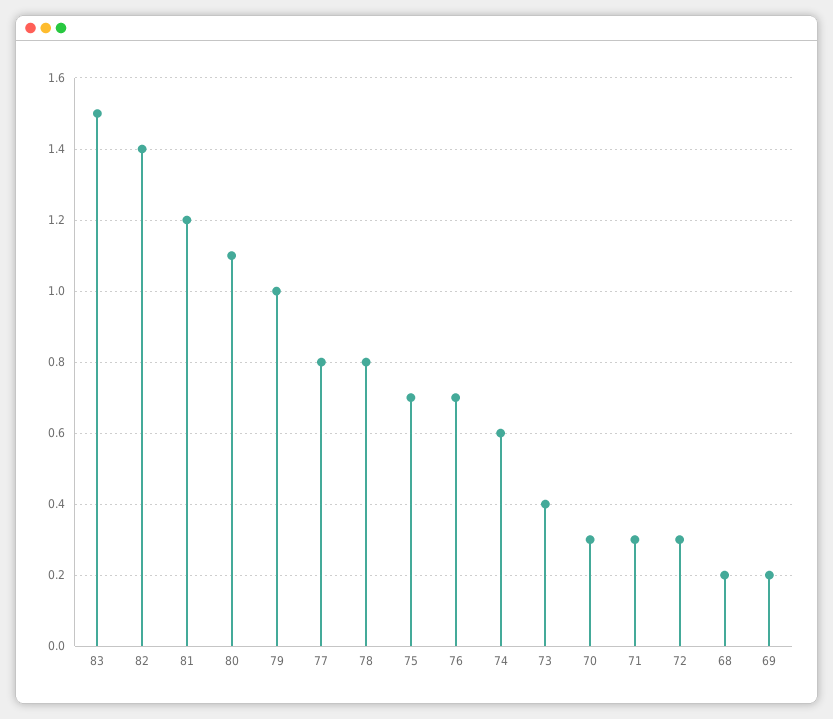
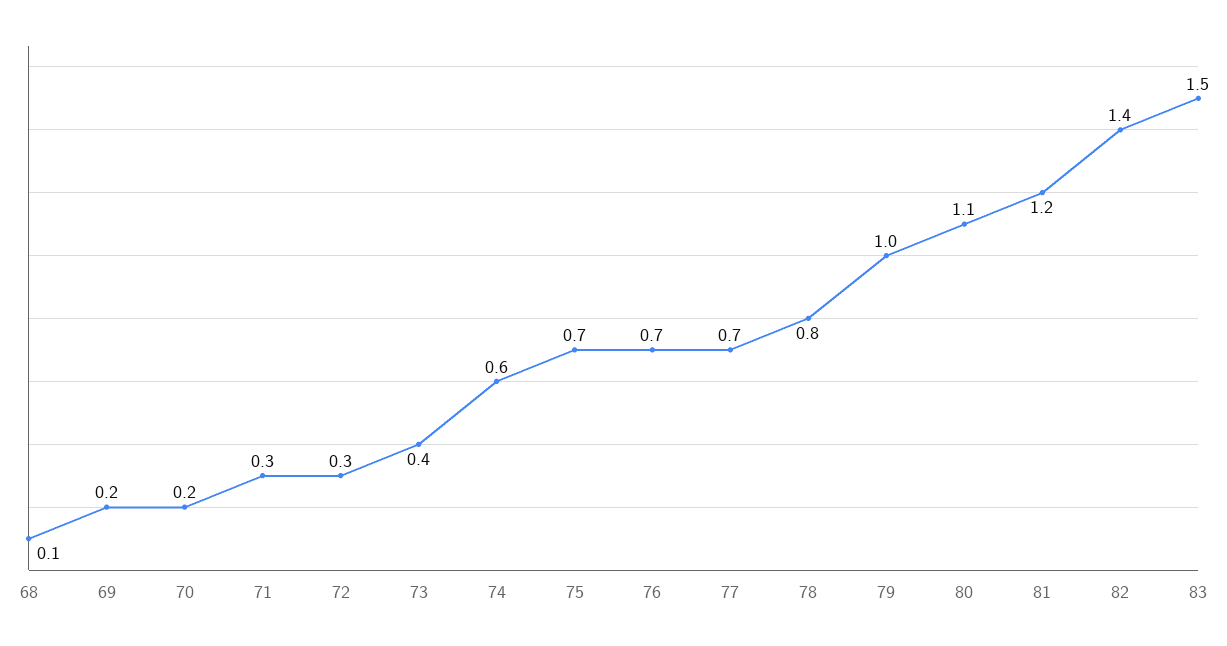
  {
    "83": 1.5,
    "82": 1.4,
    "81": 1.2,
    "80": 1.1,
    "79": 1,
-   "77": 0.8,
+   "77": 0.7,
    "78": 0.8,
    "75": 0.7,
    "76": 0.7,
    "74": 0.6,
    "73": 0.4,
-   "70": 0.3,
+   "70": 0.2,
    "71": 0.3,
    "72": 0.3,
-   "68": 0.2,
+   "68": 0.1,
    "69": 0.2
  }

